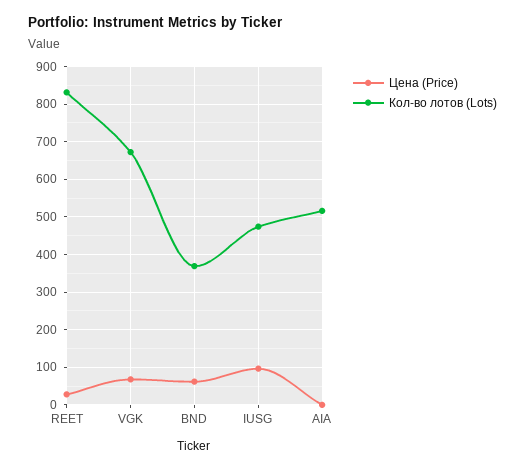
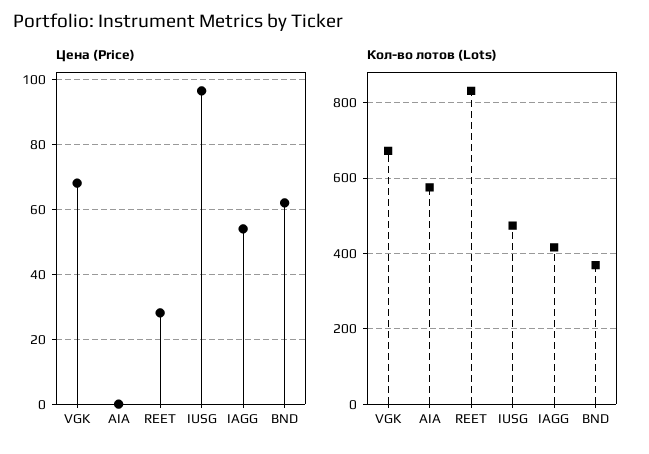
  {
    "Цена (Price)": {
      "REET": 28,
      "VGK": 68,
      "BND": 62,
      "IUSG": 96,
-     "AIA": 0
+     "AIA": 0,
+     "IAGG": 54
    },
    "Кол-во лотов (Lots)": {
      "REET": 840,
      "VGK": 680,
      "BND": 360,
      "IUSG": 480,
-     "AIA": 520
+     "AIA": 580,
+     "IAGG": 420
    }
  }

